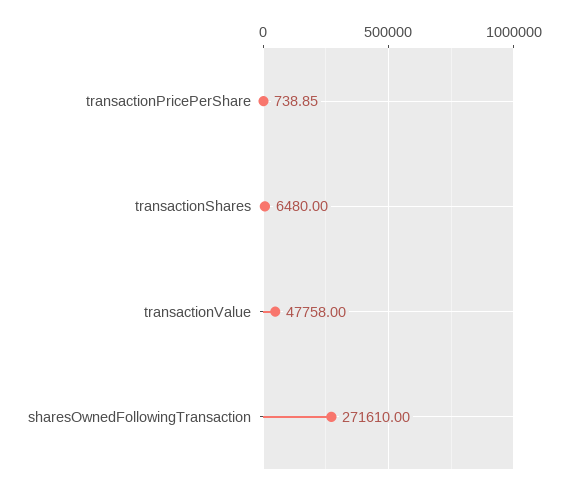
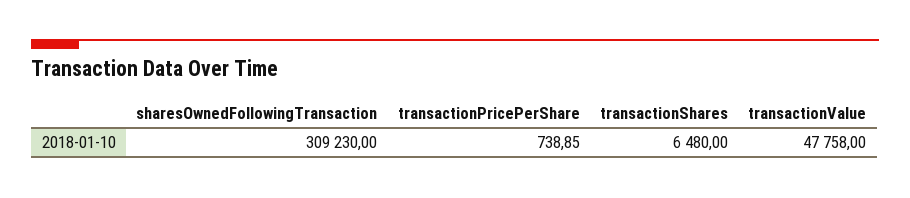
  {
    "transactionPricePerShare": 738.85,
    "transactionShares": 6480,
    "transactionValue": 47758,
-   "sharesOwnedFollowingTransaction": 271610
+   "sharesOwnedFollowingTransaction": 309230
  }

